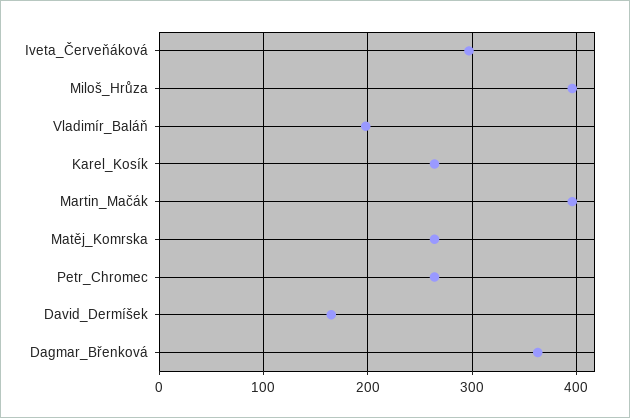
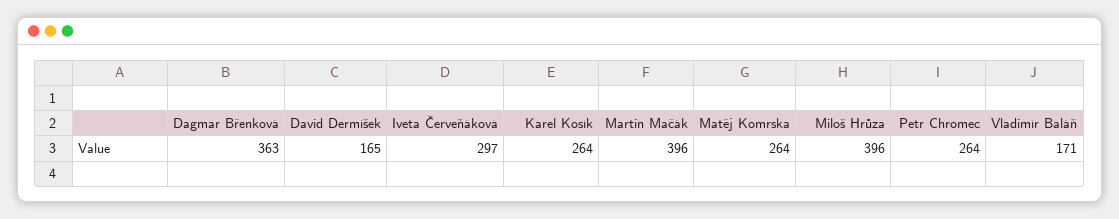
  {
    "Iveta_Červeňáková": 297,
    "Miloš_Hrůza": 396,
-   "Vladimír_Baláň": 200,
+   "Vladimír_Baláň": 171,
    "Karel_Kosík": 264,
    "Martin_Mačák": 396,
    "Matěj_Komrska": 264,
    "Petr_Chromec": 264,
    "David_Dermíšek": 165,
    "Dagmar_Břenková": 363
  }

